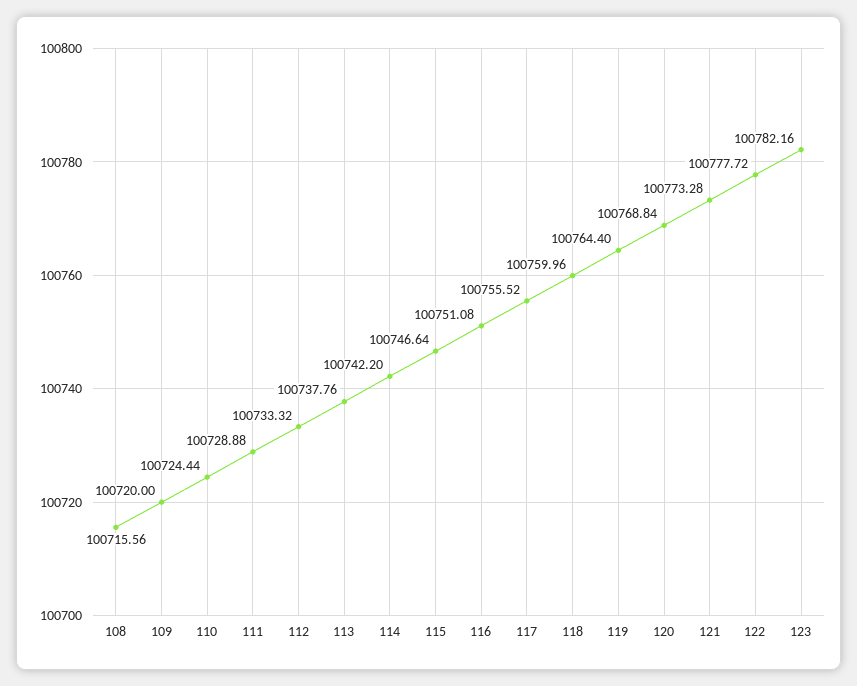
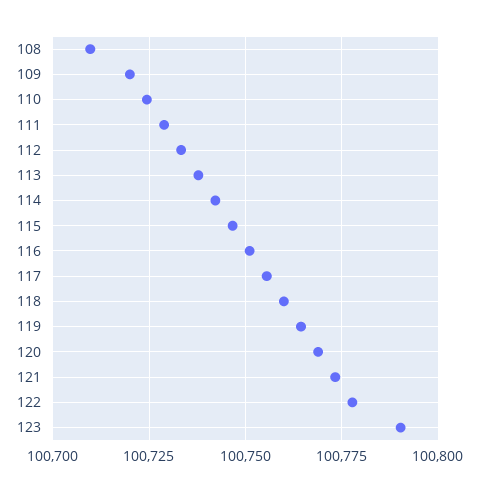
  {
-   "108": 100715.56,
+   "108": 100710,
    "109": 100720,
    "110": 100724.44,
    "111": 100728.88,
    "112": 100733.32,
    "113": 100737.76,
    "114": 100742.2,
    "115": 100746.64,
    "116": 100751.08,
    "117": 100755.52,
    "118": 100759.96,
    "119": 100764.4,
    "120": 100768.84,
    "121": 100773.28,
    "122": 100777.72,
-   "123": 100782.16
+   "123": 100790
  }

